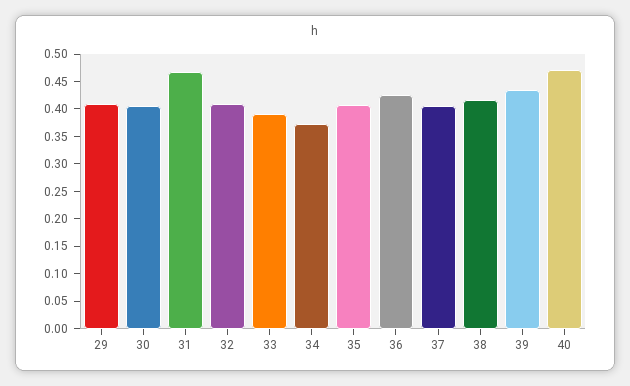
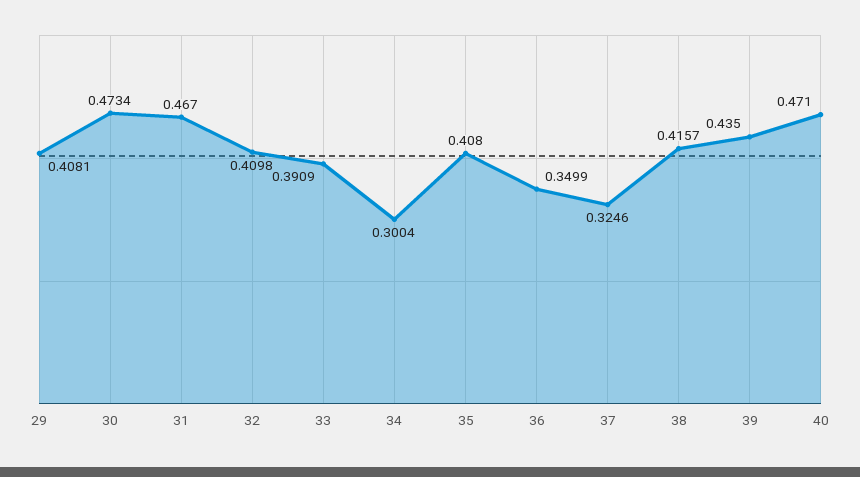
  {
    "29": 0.4081,
-   "30": 0.4,
+   "30": 0.4734,
    "31": 0.467,
    "32": 0.4098,
    "33": 0.3909,
-   "34": 0.375,
+   "34": 0.3004,
    "35": 0.408,
-   "36": 0.425,
+   "36": 0.3499,
-   "37": 0.4,
+   "37": 0.3246,
    "38": 0.4157,
    "39": 0.435,
    "40": 0.471
  }

